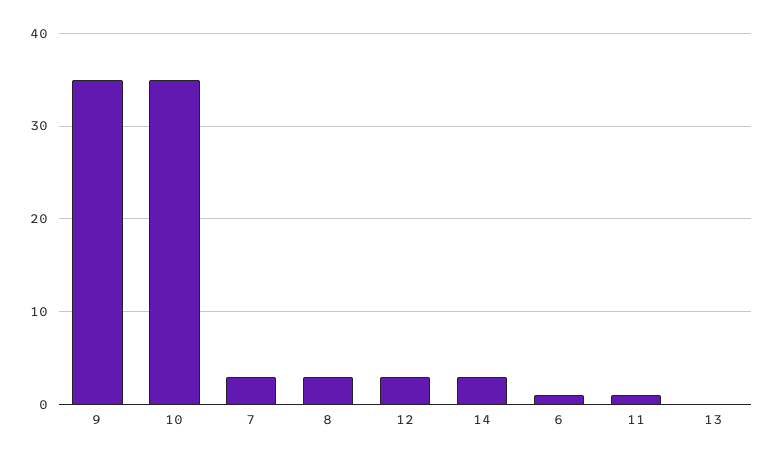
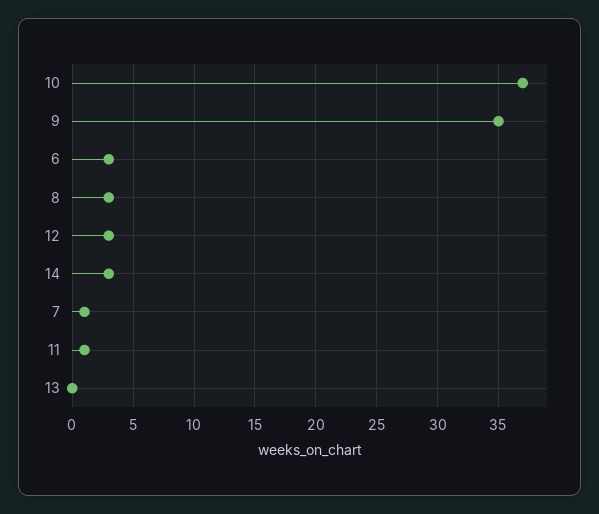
  {
    "9": 35,
-   "10": 35,
+   "10": 37,
-   "7": 3,
+   "7": 1,
    "8": 3,
    "12": 3,
    "14": 3,
-   "6": 1,
+   "6": 3,
    "11": 1,
    "13": 0
  }

